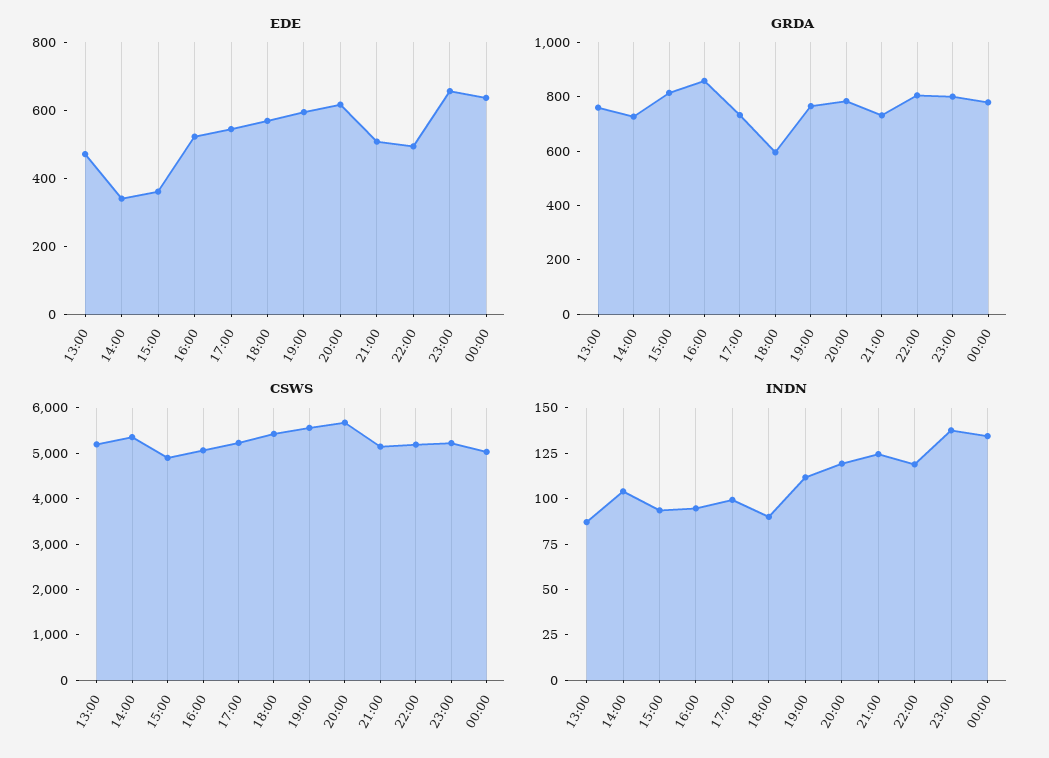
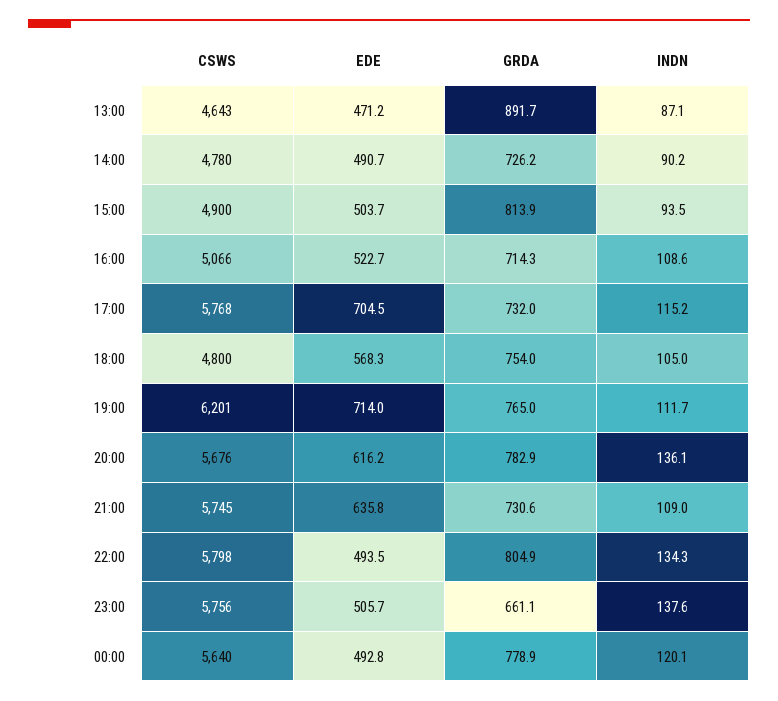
  {
    "EDE": {
      "13:00": 471.2,
-     "14:00": 350,
+     "14:00": 490.7,
-     "15:00": 350,
+     "15:00": 503.7,
      "16:00": 522.7,
-     "17:00": 550,
+     "17:00": 704.5,
      "18:00": 568.3,
-     "19:00": 600,
+     "19:00": 714,
      "20:00": 616.2,
-     "21:00": 500,
+     "21:00": 635.8,
      "22:00": 493.5,
-     "23:00": 650,
+     "23:00": 505.7,
-     "00:00": 650
+     "00:00": 492.8
    },
    "GRDA": {
-     "13:00": 750,
+     "13:00": 891.7,
      "14:00": 726.2,
      "15:00": 813.9,
-     "16:00": 850,
+     "16:00": 714.3,
      "17:00": 732,
-     "18:00": 600,
+     "18:00": 754,
      "19:00": 765,
      "20:00": 782.9,
      "21:00": 730.6,
      "22:00": 804.9,
-     "23:00": 800,
+     "23:00": 661.1,
      "00:00": 778.9
    },
    "CSWS": {
-     "13:00": 5200,
+     "13:00": 4643,
-     "14:00": 5400,
+     "14:00": 4780,
      "15:00": 4900,
      "16:00": 5066,
-     "17:00": 5200,
+     "17:00": 5768,
-     "18:00": 5400,
+     "18:00": 4800,
-     "19:00": 5600,
+     "19:00": 6201,
      "20:00": 5676,
-     "21:00": 5200,
+     "21:00": 5745,
-     "22:00": 5200,
+     "22:00": 5798,
-     "23:00": 5200,
+     "23:00": 5756,
-     "00:00": 5000
+     "00:00": 5640
    },
    "INDN": {
      "13:00": 87.1,
-     "14:00": 105,
+     "14:00": 90.2,
      "15:00": 93.5,
-     "16:00": 95,
+     "16:00": 108.6,
-     "17:00": 100,
+     "17:00": 115.2,
-     "18:00": 90,
+     "18:00": 105,
      "19:00": 111.7,
-     "20:00": 120,
+     "20:00": 136.1,
-     "21:00": 125,
+     "21:00": 109,
-     "22:00": 120,
+     "22:00": 134.3,
      "23:00": 137.6,
-     "00:00": 135
+     "00:00": 120.1
    }
  }

